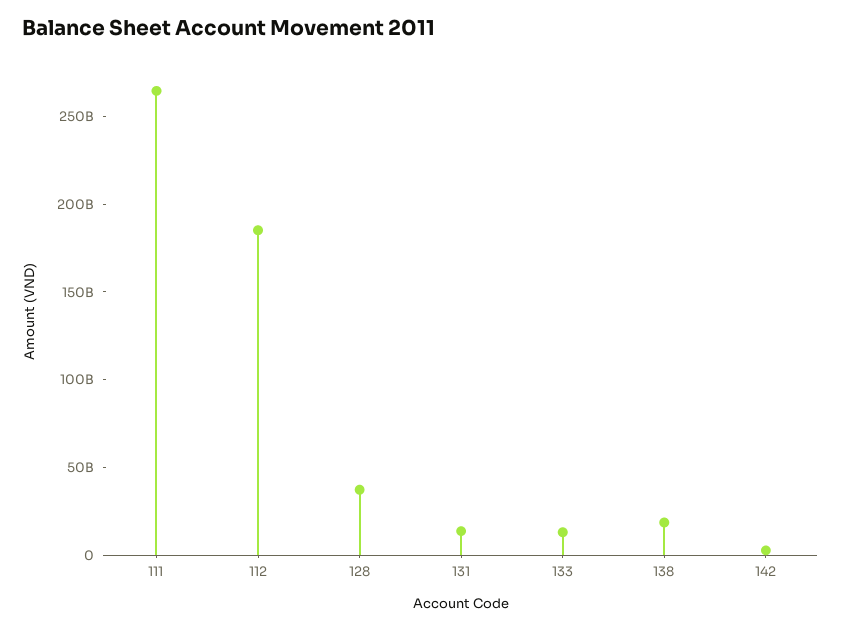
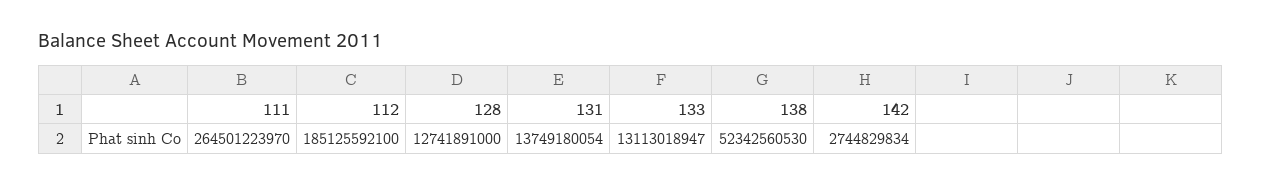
  {
    "111": 264501223970,
    "112": 185125592100,
-   "128": 40000000000,
+   "128": 12741891000,
    "131": 13749180054,
    "133": 13113018947,
-   "138": 20000000000,
+   "138": 52342560530,
    "142": 2744829834
  }

